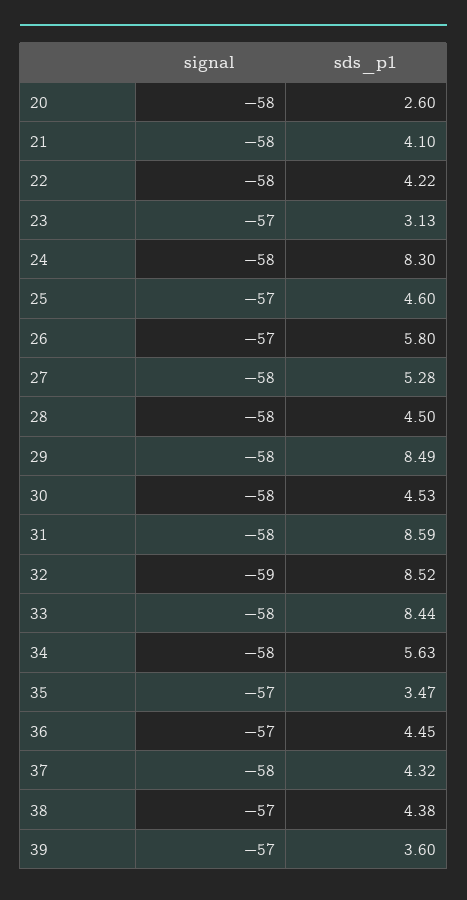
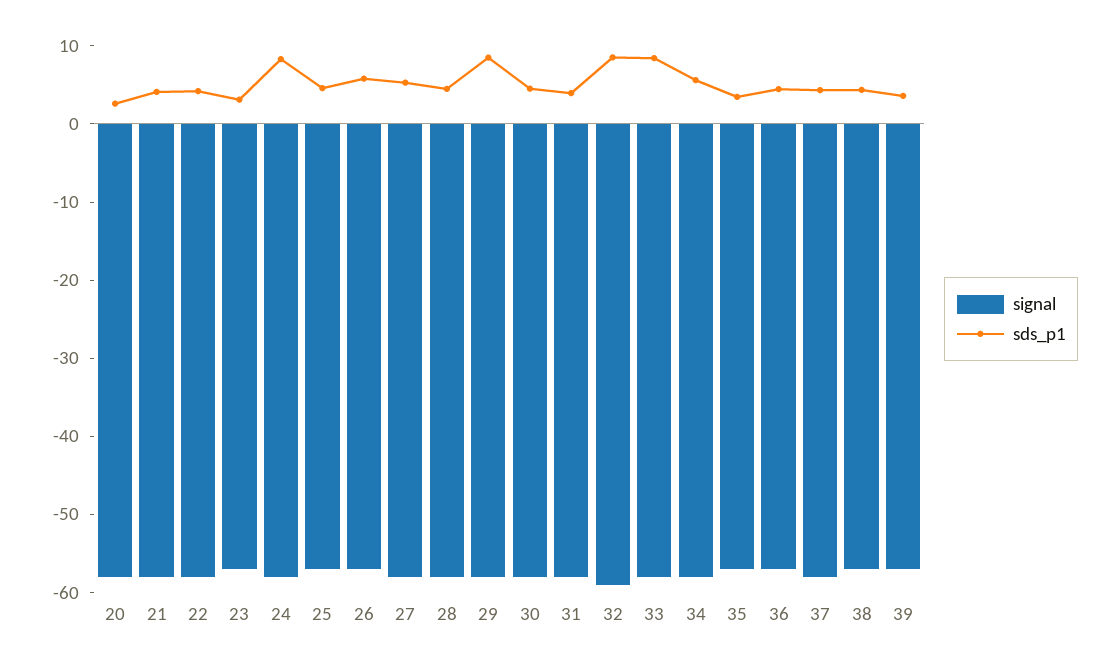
  {
    "signal": {
      "20": -58,
      "21": -58,
      "22": -58,
      "23": -57,
      "24": -58,
      "25": -57,
      "26": -57,
      "27": -58,
      "28": -58,
      "29": -58,
      "30": -58,
      "31": -58,
      "32": -59,
      "33": -58,
      "34": -58,
      "35": -57,
      "36": -57,
      "37": -58,
      "38": -57,
      "39": -57
    },
    "sds_p1": {
      "20": 2.6,
      "21": 4.1,
      "22": 4.22,
      "23": 3.13,
      "24": 8.3,
      "25": 4.6,
      "26": 5.8,
      "27": 5.28,
      "28": 4.5,
      "29": 8.49,
      "30": 4.53,
-     "31": 8.59,
+     "31": 4,
      "32": 8.52,
      "33": 8.44,
      "34": 5.63,
      "35": 3.47,
      "36": 4.45,
      "37": 4.32,
      "38": 4.38,
      "39": 3.6
    }
  }

